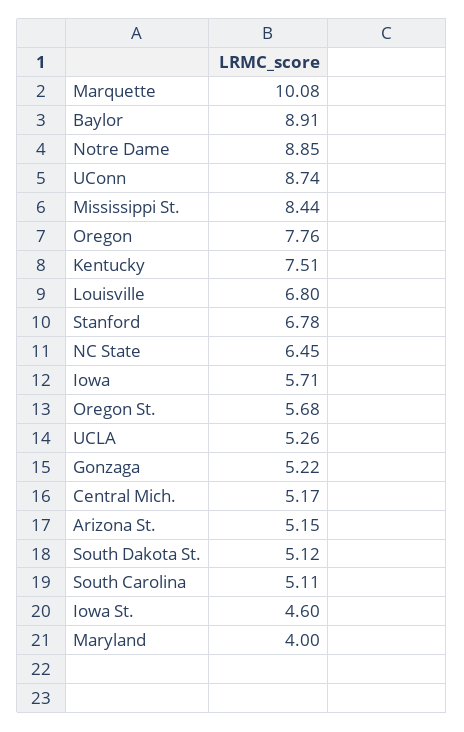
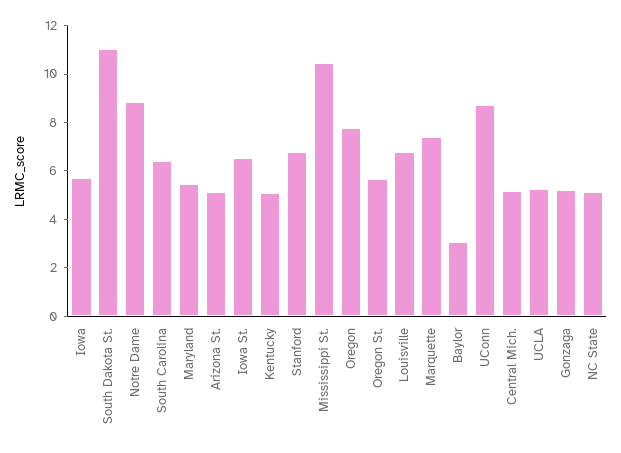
  {
-   "Marquette": 10.08,
+   "Marquette": 7.5,
-   "Baylor": 8.91,
+   "Baylor": 3,
    "Notre Dame": 8.85,
    "UConn": 8.74,
-   "Mississippi St.": 8.44,
+   "Mississippi St.": 10.5,
    "Oregon": 7.76,
-   "Kentucky": 7.51,
+   "Kentucky": 5,
    "Louisville": 6.8,
    "Stanford": 6.78,
-   "NC State": 6.45,
+   "NC State": 5,
    "Iowa": 5.71,
    "Oregon St.": 5.68,
    "UCLA": 5.26,
    "Gonzaga": 5.22,
    "Central Mich.": 5.17,
    "Arizona St.": 5.15,
-   "South Dakota St.": 5.12,
+   "South Dakota St.": 11,
-   "South Carolina": 5.11,
+   "South Carolina": 6.5,
-   "Iowa St.": 4.6,
+   "Iowa St.": 6.5,
-   "Maryland": 4
+   "Maryland": 5.5
  }

